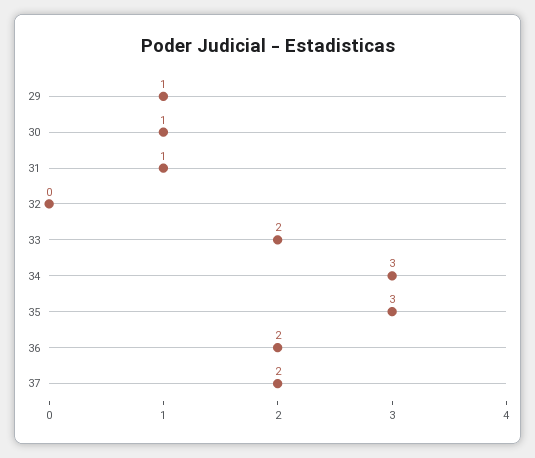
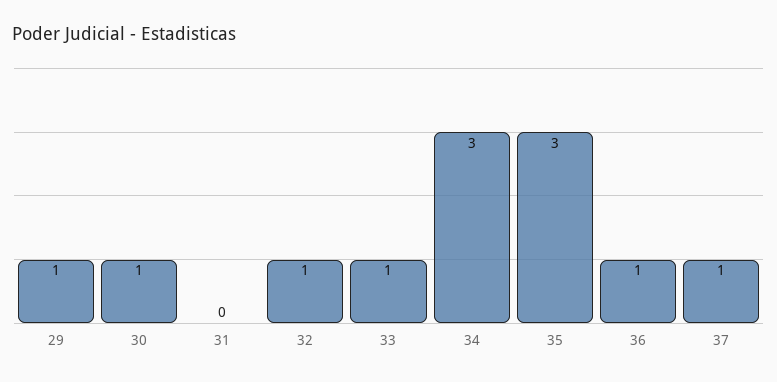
  {
    "29": 1,
    "30": 1,
-   "31": 1,
+   "31": 0,
-   "32": 0,
+   "32": 1,
-   "33": 2,
+   "33": 1,
    "34": 3,
    "35": 3,
-   "36": 2,
+   "36": 1,
-   "37": 2
+   "37": 1
  }

